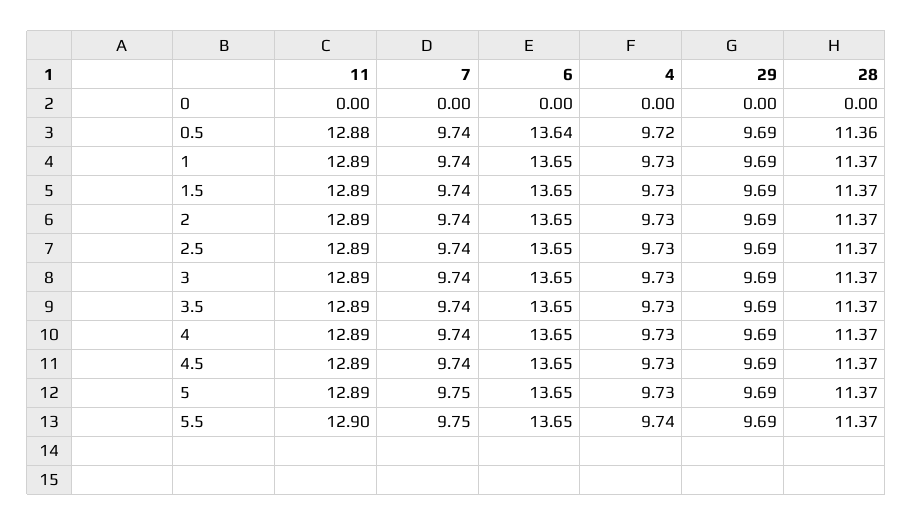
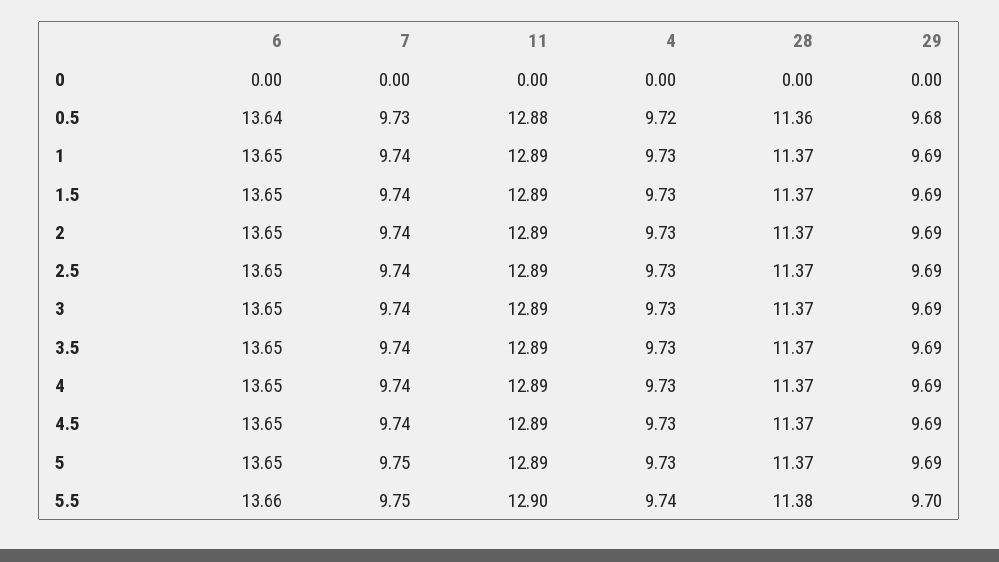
  {
    "11": {
      "0": 0,
      "0.5": 12.88,
      "1": 12.89,
      "1.5": 12.89,
      "2": 12.89,
      "2.5": 12.89,
      "3": 12.89,
      "3.5": 12.89,
      "4": 12.89,
      "4.5": 12.89,
      "5": 12.89,
      "5.5": 12.9
    },
    "7": {
      "0": 0,
-     "0.5": 9.74,
+     "0.5": 9.73,
      "1": 9.74,
      "1.5": 9.74,
      "2": 9.74,
      "2.5": 9.74,
      "3": 9.74,
      "3.5": 9.74,
      "4": 9.74,
      "4.5": 9.74,
      "5": 9.75,
      "5.5": 9.75
    },
    "6": {
      "0": 0,
      "0.5": 13.64,
      "1": 13.65,
      "1.5": 13.65,
      "2": 13.65,
      "2.5": 13.65,
      "3": 13.65,
      "3.5": 13.65,
      "4": 13.65,
      "4.5": 13.65,
      "5": 13.65,
-     "5.5": 13.65
+     "5.5": 13.66
    },
    "4": {
      "0": 0,
      "0.5": 9.72,
      "1": 9.73,
      "1.5": 9.73,
      "2": 9.73,
      "2.5": 9.73,
      "3": 9.73,
      "3.5": 9.73,
      "4": 9.73,
      "4.5": 9.73,
      "5": 9.73,
      "5.5": 9.74
    },
    "29": {
      "0": 0,
-     "0.5": 9.69,
+     "0.5": 9.68,
      "1": 9.69,
      "1.5": 9.69,
      "2": 9.69,
      "2.5": 9.69,
      "3": 9.69,
      "3.5": 9.69,
      "4": 9.69,
      "4.5": 9.69,
      "5": 9.69,
-     "5.5": 9.69
+     "5.5": 9.7
    },
    "28": {
      "0": 0,
      "0.5": 11.36,
      "1": 11.37,
      "1.5": 11.37,
      "2": 11.37,
      "2.5": 11.37,
      "3": 11.37,
      "3.5": 11.37,
      "4": 11.37,
      "4.5": 11.37,
      "5": 11.37,
-     "5.5": 11.37
+     "5.5": 11.38
    }
  }

